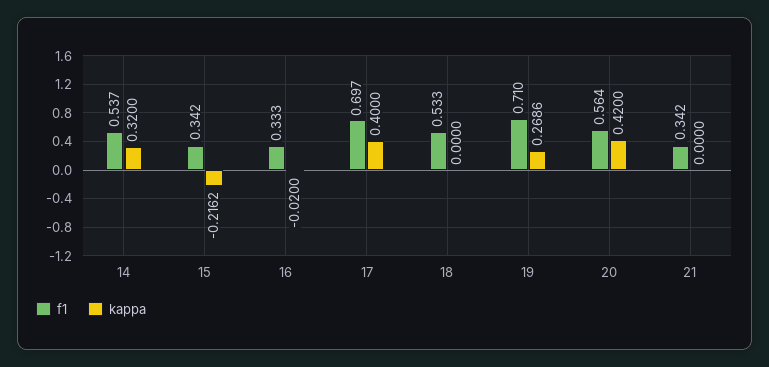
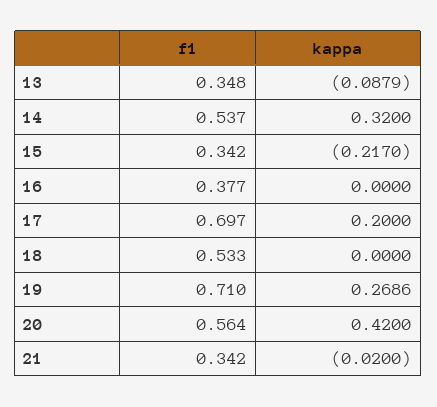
  {
    "f1": {
      "14": 0.537,
      "15": 0.342,
-     "16": 0.333,
+     "16": 0.377,
      "17": 0.697,
      "18": 0.533,
      "19": 0.71,
      "20": 0.564,
-     "21": 0.342
+     "21": 0.342,
+     "13": 0.348
    },
    "kappa": {
      "14": 0.32,
-     "15": -0.2162,
+     "15": -0.217,
-     "16": -0.02,
+     "16": 0,
-     "17": 0.4,
+     "17": 0.2,
      "18": 0,
      "19": 0.2686,
      "20": 0.42,
-     "21": 0
+     "21": -0.02,
+     "13": -0.0879
    }
  }

